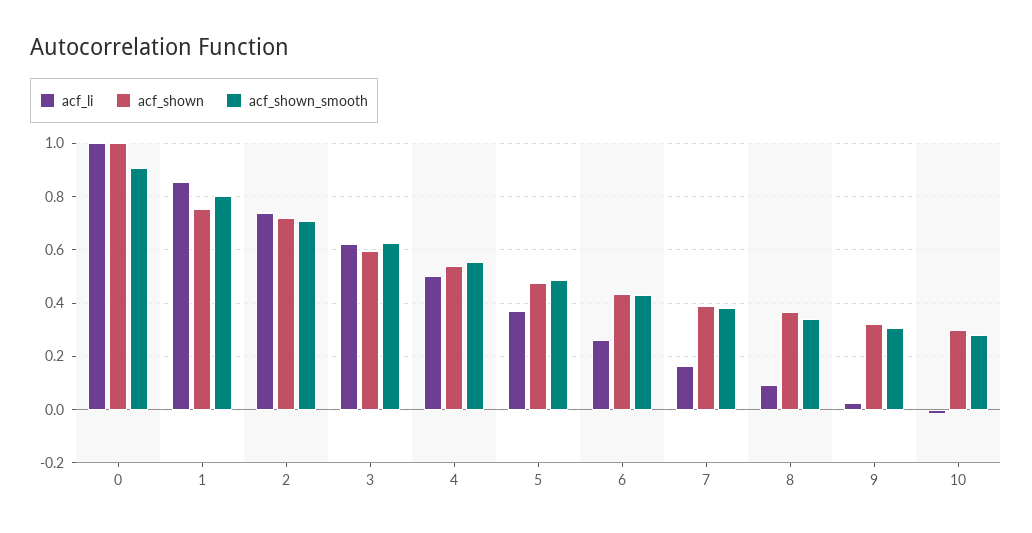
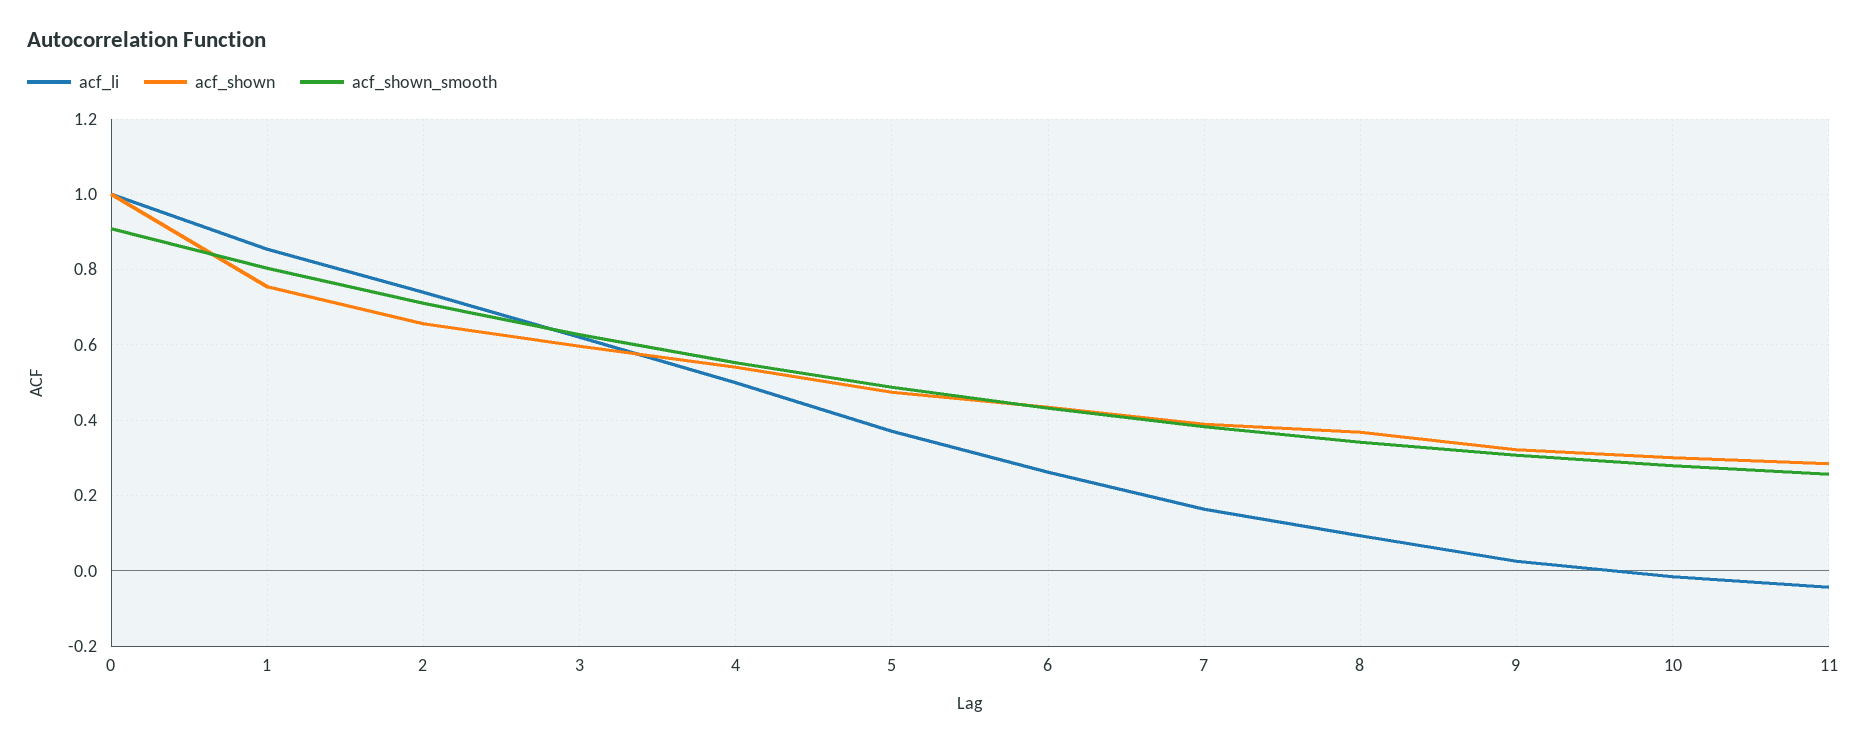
  {
    "acf_li": {
      "0": 1,
      "1": 0.86,
      "2": 0.74,
      "3": 0.62,
      "4": 0.5,
      "5": 0.38,
      "6": 0.26,
      "7": 0.16,
      "8": 0.1,
      "9": 0.02,
-     "10": -0.02
+     "10": -0.02,
+     "11": -0.04
    },
    "acf_shown": {
      "0": 1,
      "1": 0.76,
-     "2": 0.725,
+     "2": 0.66,
      "3": 0.6,
      "4": 0.54,
      "5": 0.48,
      "6": 0.44,
      "7": 0.38,
      "8": 0.36,
      "9": 0.32,
-     "10": 0.3
+     "10": 0.3,
+     "11": 0.28
    },
    "acf_shown_smooth": {
      "0": 0.9,
      "1": 0.8,
      "2": 0.72,
      "3": 0.62,
      "4": 0.56,
      "5": 0.48,
      "6": 0.44,
      "7": 0.38,
      "8": 0.34,
      "9": 0.3,
-     "10": 0.28
+     "10": 0.28,
+     "11": 0.26
    }
  }

